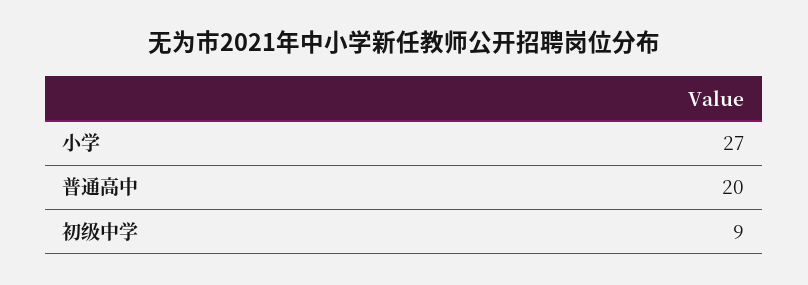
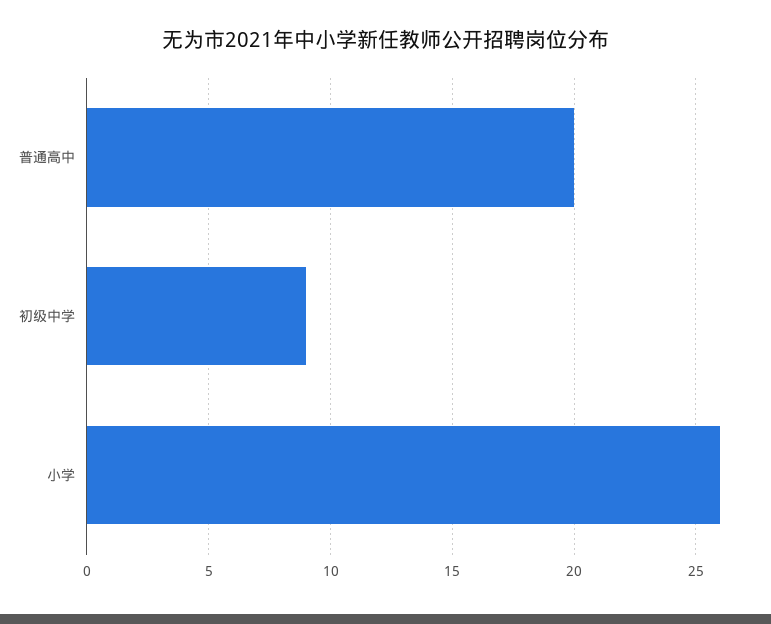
  {
-   "小学": 27,
+   "小学": 26,
    "普通高中": 20,
    "初级中学": 9
  }

